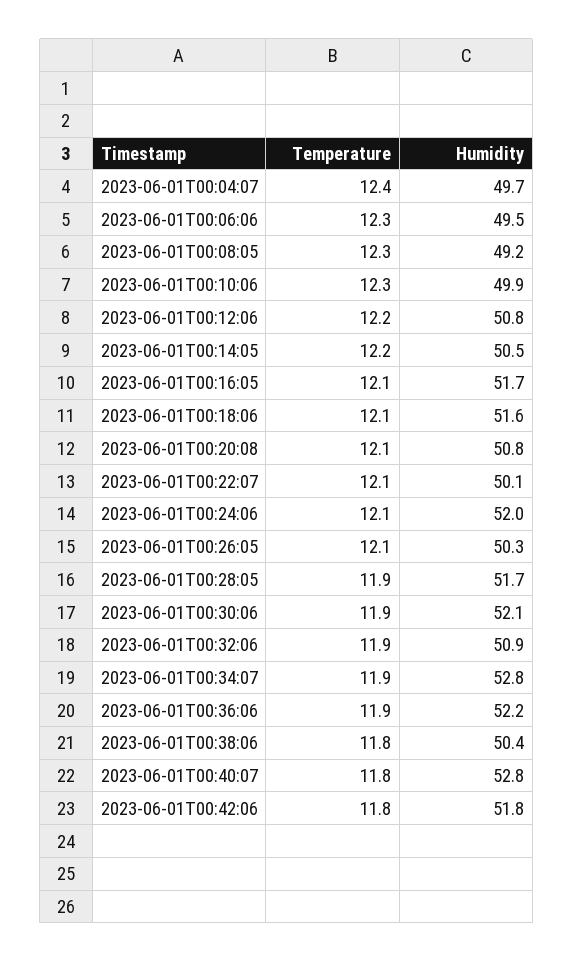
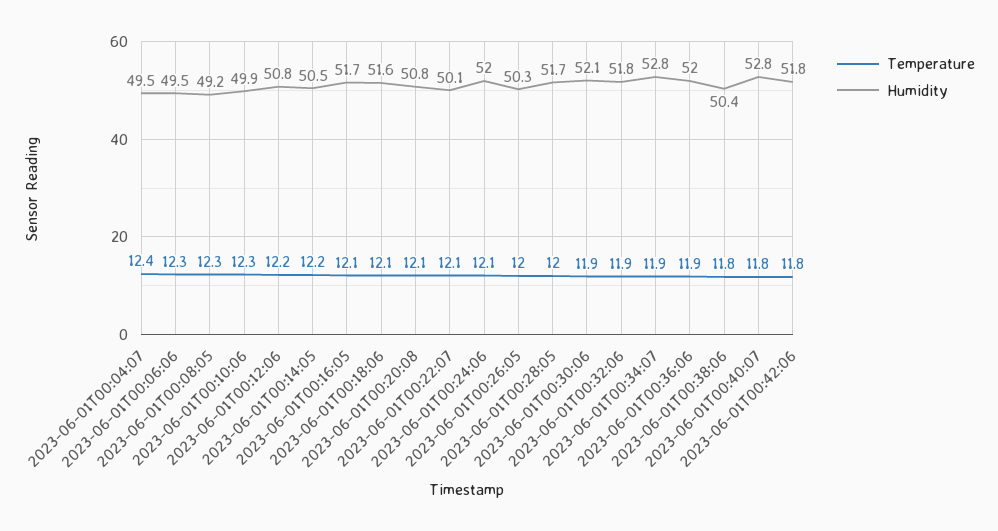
  {
    "Temperature": {
      "2023-06-01T00:04:07": 12.4,
      "2023-06-01T00:06:06": 12.3,
      "2023-06-01T00:08:05": 12.3,
      "2023-06-01T00:10:06": 12.3,
      "2023-06-01T00:12:06": 12.2,
      "2023-06-01T00:14:05": 12.2,
      "2023-06-01T00:16:05": 12.1,
      "2023-06-01T00:18:06": 12.1,
      "2023-06-01T00:20:08": 12.1,
      "2023-06-01T00:22:07": 12.1,
      "2023-06-01T00:24:06": 12.1,
-     "2023-06-01T00:26:05": 12.1,
+     "2023-06-01T00:26:05": 12,
-     "2023-06-01T00:28:05": 11.9,
+     "2023-06-01T00:28:05": 12,
      "2023-06-01T00:30:06": 11.9,
      "2023-06-01T00:32:06": 11.9,
      "2023-06-01T00:34:07": 11.9,
      "2023-06-01T00:36:06": 11.9,
      "2023-06-01T00:38:06": 11.8,
      "2023-06-01T00:40:07": 11.8,
      "2023-06-01T00:42:06": 11.8
    },
    "Humidity": {
-     "2023-06-01T00:04:07": 49.7,
+     "2023-06-01T00:04:07": 49.5,
      "2023-06-01T00:06:06": 49.5,
      "2023-06-01T00:08:05": 49.2,
      "2023-06-01T00:10:06": 49.9,
      "2023-06-01T00:12:06": 50.8,
      "2023-06-01T00:14:05": 50.5,
      "2023-06-01T00:16:05": 51.7,
      "2023-06-01T00:18:06": 51.6,
      "2023-06-01T00:20:08": 50.8,
      "2023-06-01T00:22:07": 50.1,
      "2023-06-01T00:24:06": 52,
      "2023-06-01T00:26:05": 50.3,
      "2023-06-01T00:28:05": 51.7,
      "2023-06-01T00:30:06": 52.1,
-     "2023-06-01T00:32:06": 50.9,
+     "2023-06-01T00:32:06": 51.8,
      "2023-06-01T00:34:07": 52.8,
-     "2023-06-01T00:36:06": 52.2,
+     "2023-06-01T00:36:06": 52,
      "2023-06-01T00:38:06": 50.4,
      "2023-06-01T00:40:07": 52.8,
      "2023-06-01T00:42:06": 51.8
    }
  }

